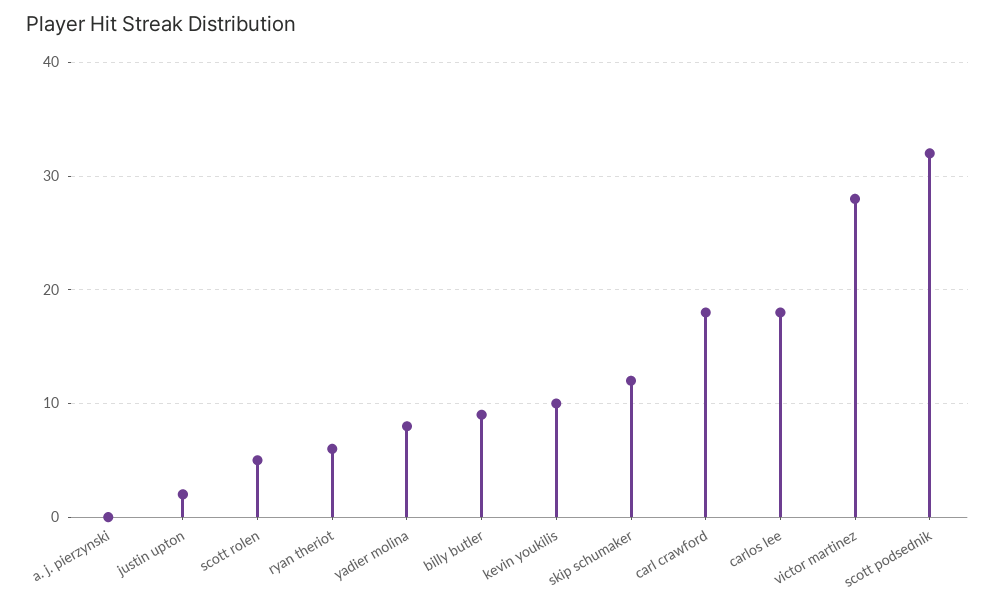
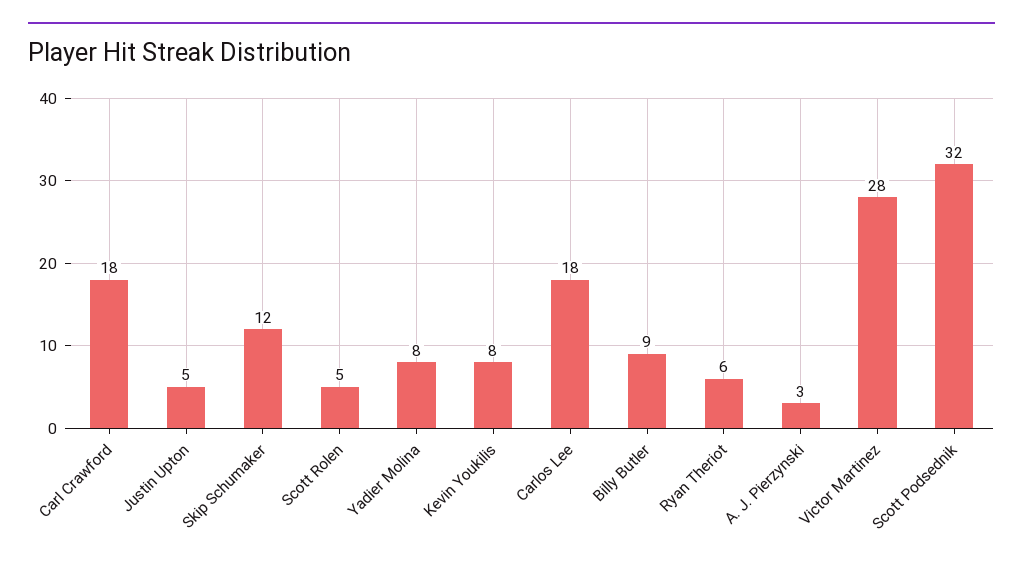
  {
-   "a. j. pierzynski": 0,
+   "a. j. pierzynski": 3,
-   "justin upton": 2,
+   "justin upton": 5,
    "scott rolen": 5,
    "ryan theriot": 6,
    "yadier molina": 8,
    "billy butler": 9,
-   "kevin youkilis": 10,
+   "kevin youkilis": 8,
    "skip schumaker": 12,
    "carl crawford": 18,
    "carlos lee": 18,
    "victor martinez": 28,
    "scott podsednik": 32
  }

